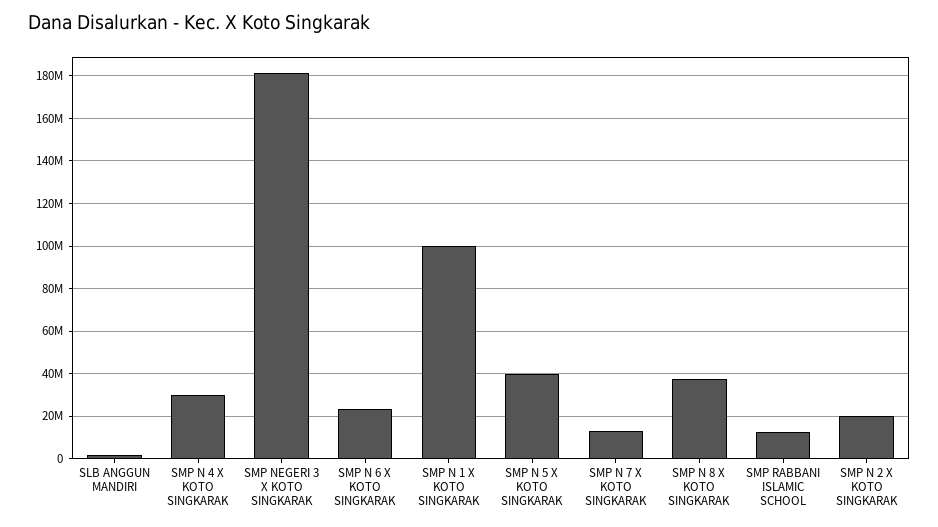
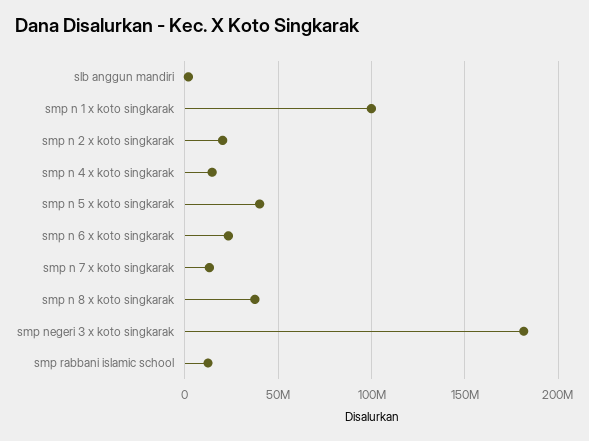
  {
    "SLB ANGGUN MANDIRI": 0,
-   "SMP N 4 X KOTO SINGKARAK": 30000000,
+   "SMP N 4 X KOTO SINGKARAK": 15000000,
    "SMP NEGERI 3 X KOTO SINGKARAK": 180000000,
    "SMP N 6 X KOTO SINGKARAK": 25000000,
    "SMP N 1 X KOTO SINGKARAK": 100000000,
    "SMP N 5 X KOTO SINGKARAK": 40000000,
    "SMP N 7 X KOTO SINGKARAK": 15000000,
    "SMP N 8 X KOTO SINGKARAK": 40000000,
    "SMP RABBANI ISLAMIC SCHOOL": 10000000,
    "SMP N 2 X KOTO SINGKARAK": 20000000
  }

